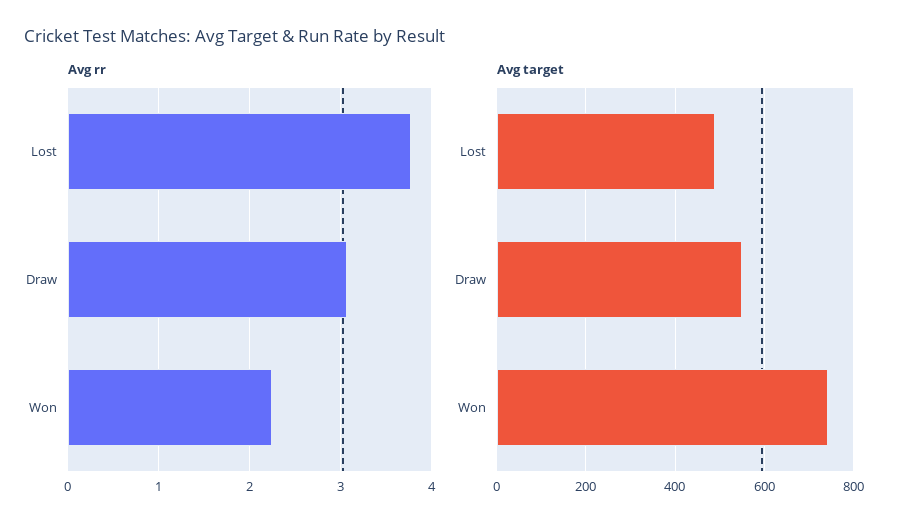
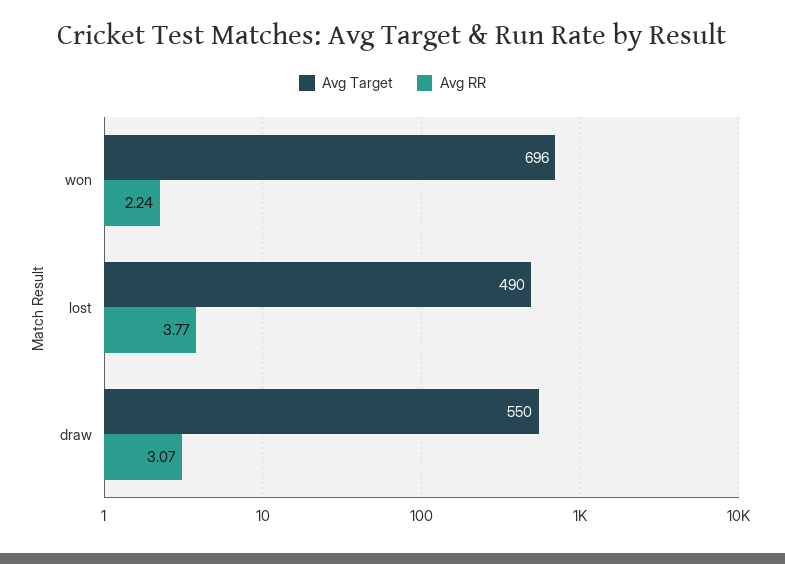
  {
    "Avg rr": {
      "Lost": 3.77,
      "Draw": 3.07,
      "Won": 2.24
    },
    "Avg target": {
      "Lost": 490,
      "Draw": 550,
-     "Won": 740
+     "Won": 696
    }
  }

